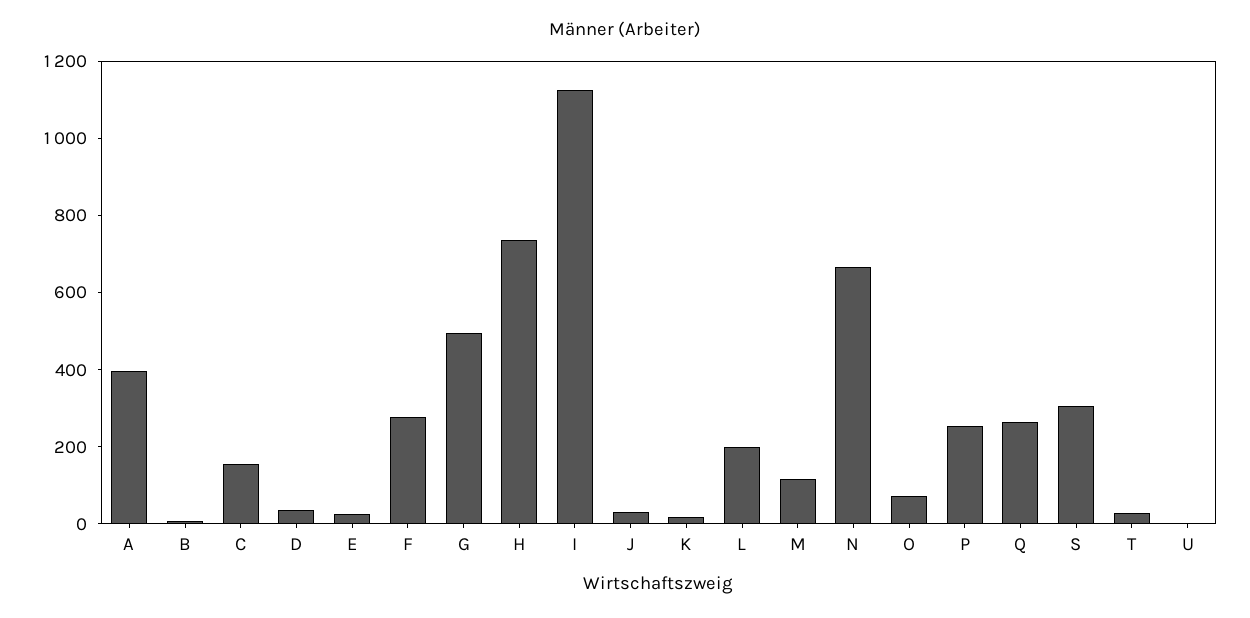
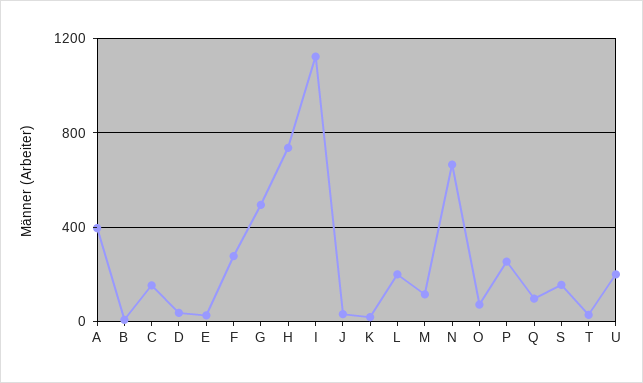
  {
    "A": 400,
    "B": 0,
    "C": 150,
    "D": 50,
    "E": 50,
    "F": 300,
    "G": 500,
    "H": 750,
    "I": 1100,
    "J": 50,
    "K": 0,
    "L": 200,
    "M": 100,
    "N": 650,
    "O": 50,
    "P": 250,
-   "Q": 250,
+   "Q": 100,
-   "S": 300,
+   "S": 150,
    "T": 50,
-   "U": 0
+   "U": 200
  }

